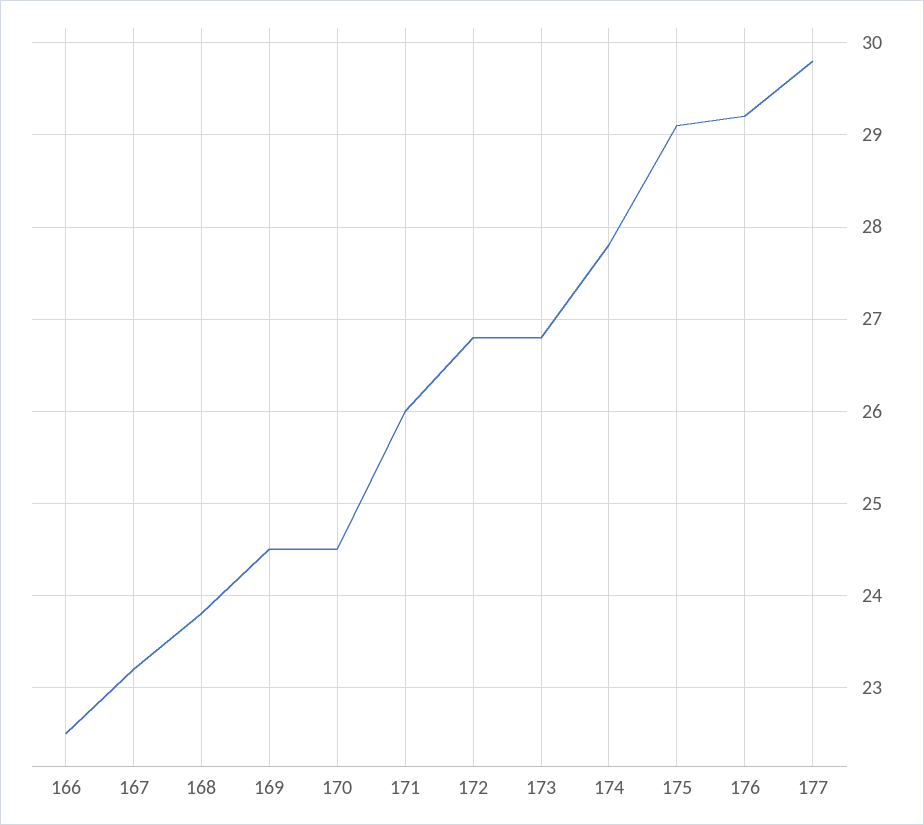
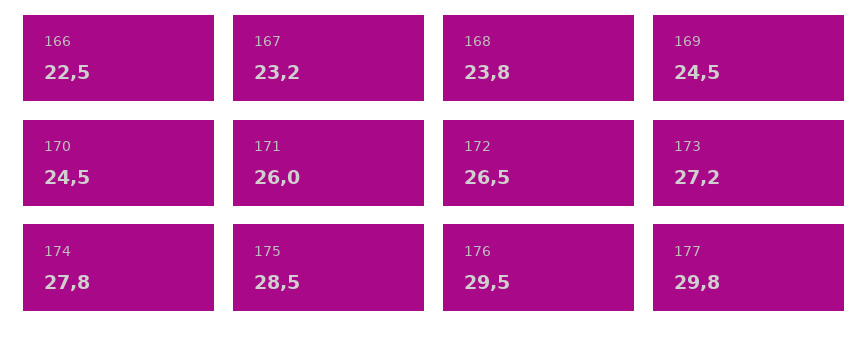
  {
    "166": 22.5,
    "167": 23.2,
    "168": 23.8,
    "169": 24.5,
    "170": 24.5,
    "171": 26,
-   "172": 26.8,
+   "172": 26.5,
-   "173": 26.8,
+   "173": 27.2,
    "174": 27.8,
-   "175": 29.1,
+   "175": 28.5,
-   "176": 29.2,
+   "176": 29.5,
    "177": 29.8
  }

